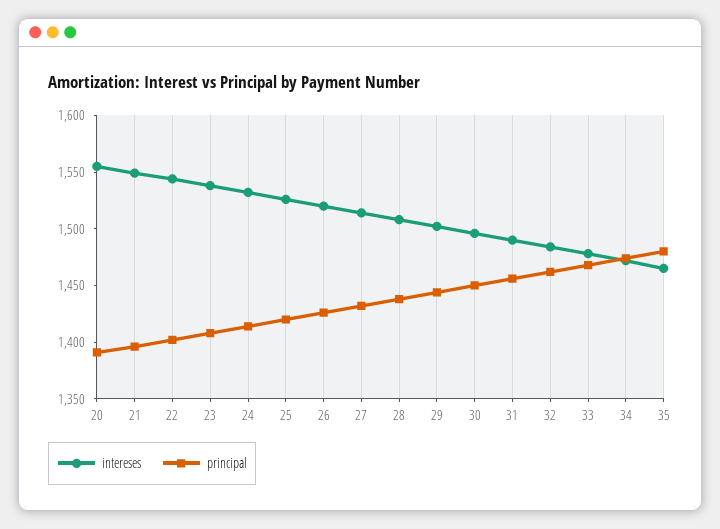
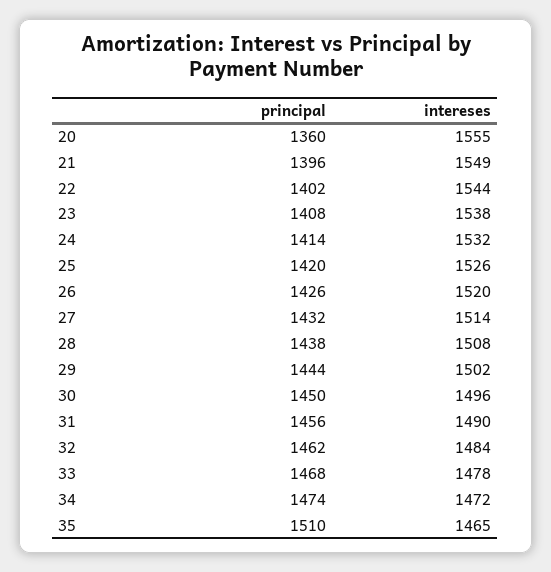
  {
    "intereses": {
      "20": 1555,
      "21": 1549,
      "22": 1544,
      "23": 1538,
      "24": 1532,
      "25": 1526,
      "26": 1520,
      "27": 1514,
      "28": 1508,
      "29": 1502,
      "30": 1496,
      "31": 1490,
      "32": 1484,
      "33": 1478,
      "34": 1472,
      "35": 1465
    },
    "principal": {
-     "20": 1390,
+     "20": 1360,
      "21": 1396,
      "22": 1402,
      "23": 1408,
      "24": 1414,
      "25": 1420,
      "26": 1426,
      "27": 1432,
      "28": 1438,
      "29": 1444,
      "30": 1450,
      "31": 1456,
      "32": 1462,
      "33": 1468,
      "34": 1474,
-     "35": 1480
+     "35": 1510
    }
  }

